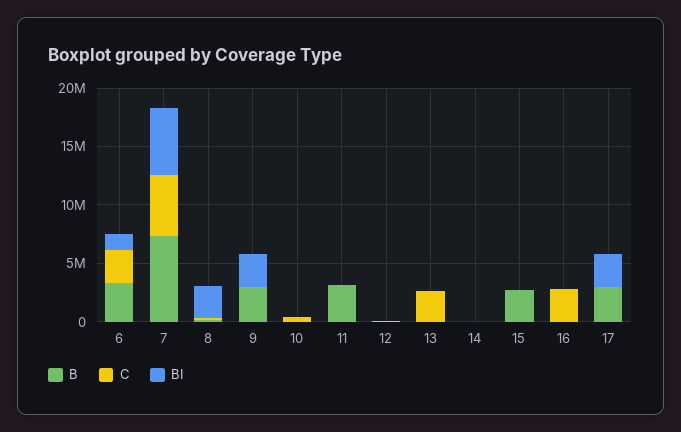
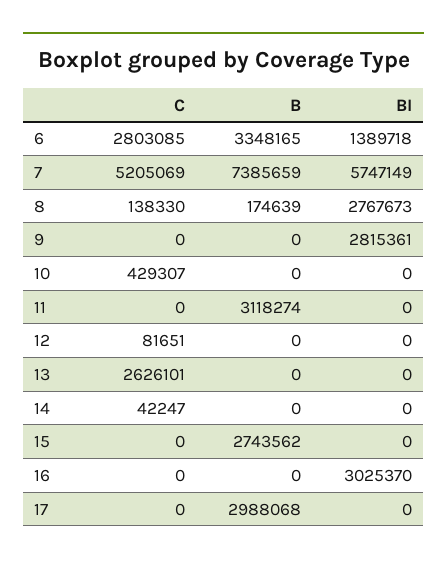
  {
    "B": {
      "6": 3348165,
      "7": 7385659,
      "8": 174639,
-     "9": 3000000,
+     "9": 0,
      "10": 0,
      "11": 3118274,
      "12": 0,
      "13": 0,
      "14": 0,
      "15": 2743562,
      "16": 0,
      "17": 2988068
    },
    "C": {
      "6": 2803085,
      "7": 5205069,
      "8": 138330,
      "9": 0,
      "10": 429307,
      "11": 0,
      "12": 81651,
      "13": 2626101,
      "14": 42247,
      "15": 0,
-     "16": 3000000,
+     "16": 0,
      "17": 0
    },
    "BI": {
      "6": 1389718,
      "7": 5747149,
      "8": 2767673,
      "9": 2815361,
      "10": 0,
      "11": 0,
      "12": 0,
      "13": 0,
      "14": 0,
      "15": 0,
-     "16": 0,
+     "16": 3025370,
-     "17": 3000000
+     "17": 0
    }
  }

